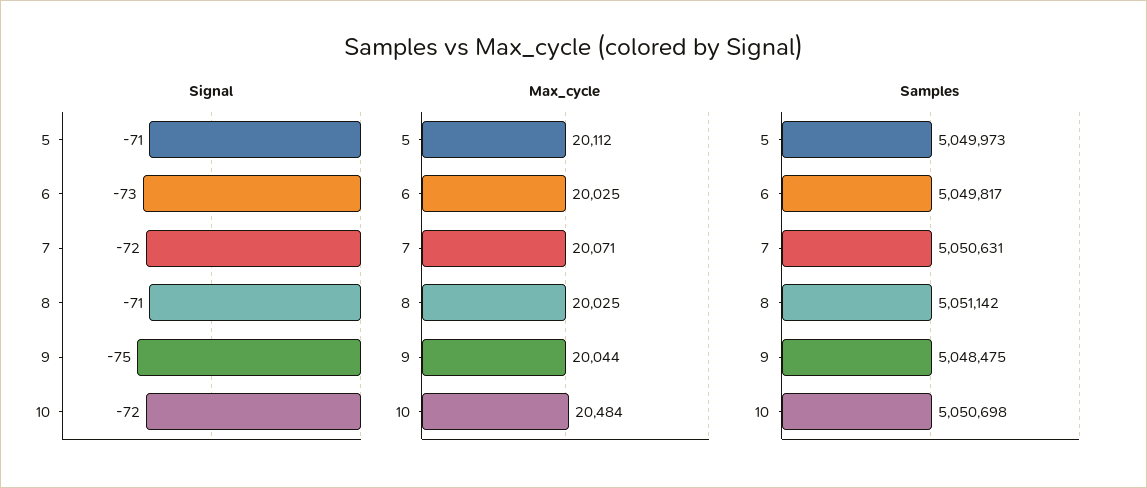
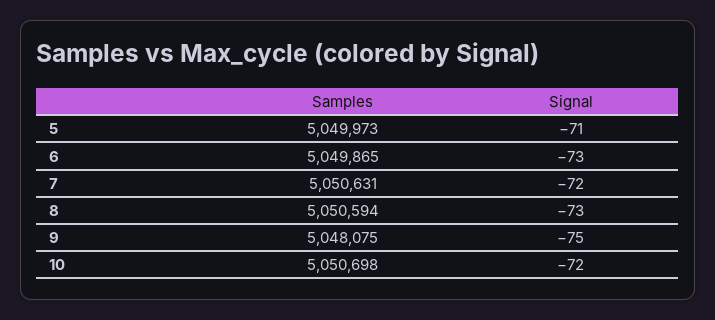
  {
    "Signal": {
      "5": -71,
      "6": -73,
      "7": -72,
-     "8": -71,
+     "8": -73,
      "9": -75,
      "10": -72
    },
-   "Max_cycle": {
-     "5": 20112,
-     "6": 20025,
-     "7": 20071,
-     "8": 20025,
-     "9": 20044,
-     "10": 20484
-   },
    "Samples": {
      "5": 5049973,
-     "6": 5049817,
+     "6": 5049865,
      "7": 5050631,
-     "8": 5051142,
+     "8": 5050594,
-     "9": 5048475,
+     "9": 5048075,
      "10": 5050698
    }
  }

